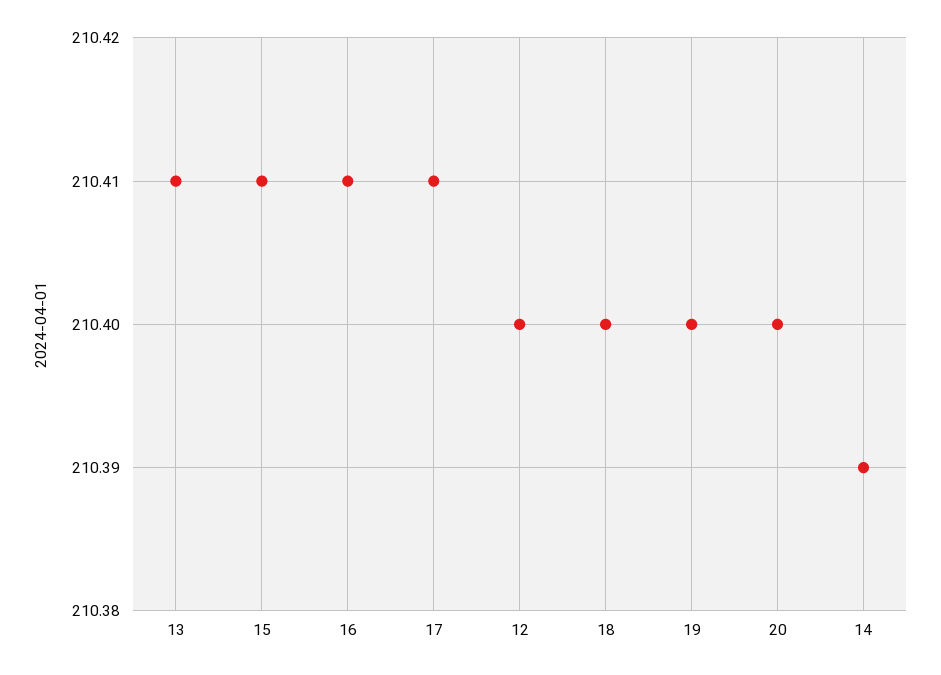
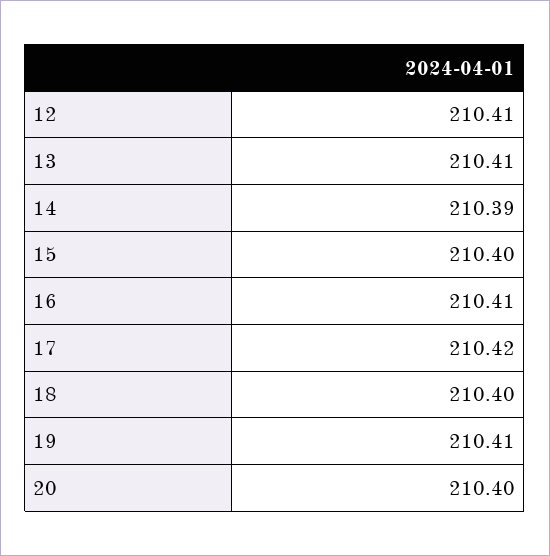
  {
    "13": 210.41,
-   "15": 210.41,
+   "15": 210.4,
    "16": 210.41,
-   "17": 210.41,
+   "17": 210.42,
-   "12": 210.4,
+   "12": 210.41,
    "18": 210.4,
-   "19": 210.4,
+   "19": 210.41,
    "20": 210.4,
    "14": 210.39
  }

